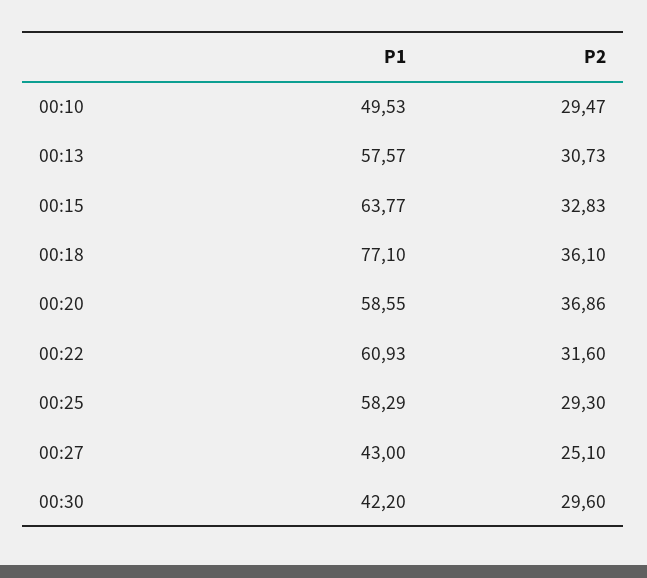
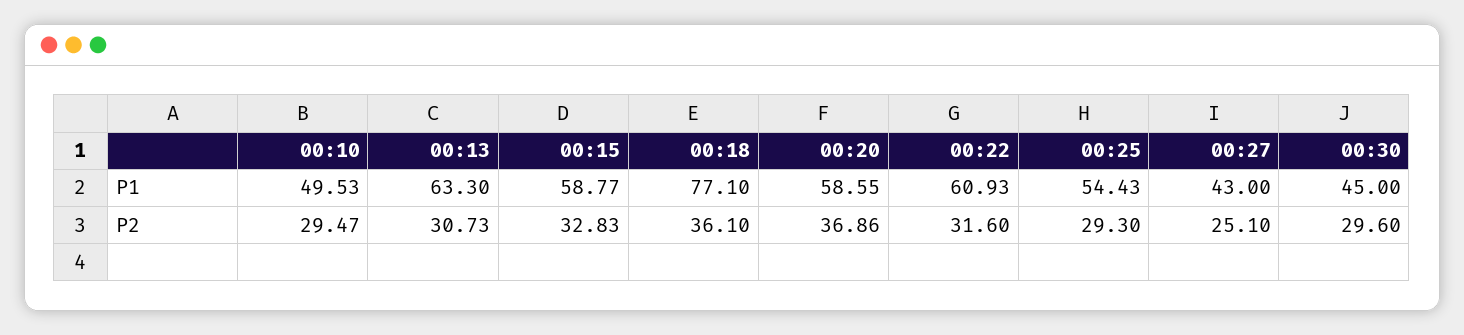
  {
    "P1": {
      "00:10": 49.53,
-     "00:13": 57.57,
+     "00:13": 63.3,
-     "00:15": 63.77,
+     "00:15": 58.77,
      "00:18": 77.1,
      "00:20": 58.55,
      "00:22": 60.93,
-     "00:25": 58.29,
+     "00:25": 54.43,
      "00:27": 43,
-     "00:30": 42.2
+     "00:30": 45
    },
    "P2": {
      "00:10": 29.47,
      "00:13": 30.73,
      "00:15": 32.83,
      "00:18": 36.1,
      "00:20": 36.86,
      "00:22": 31.6,
      "00:25": 29.3,
      "00:27": 25.1,
      "00:30": 29.6
    }
  }

